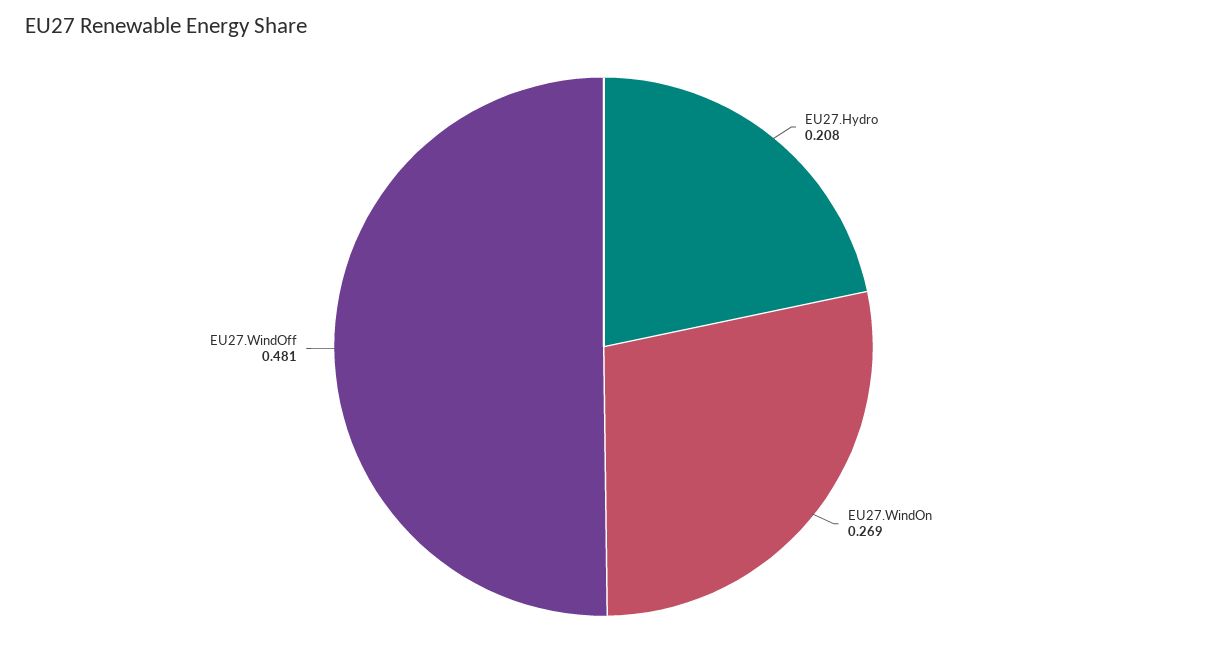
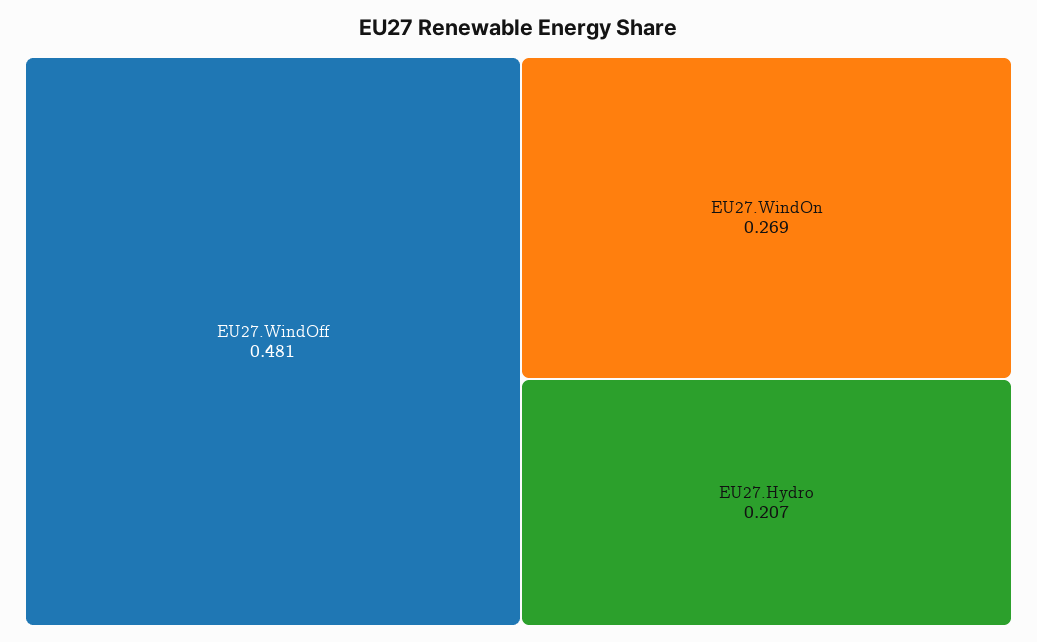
  {
-   "EU27.Hydro": 0.208,
+   "EU27.Hydro": 0.207,
    "EU27.WindOn": 0.269,
    "EU27.WindOff": 0.481
  }

